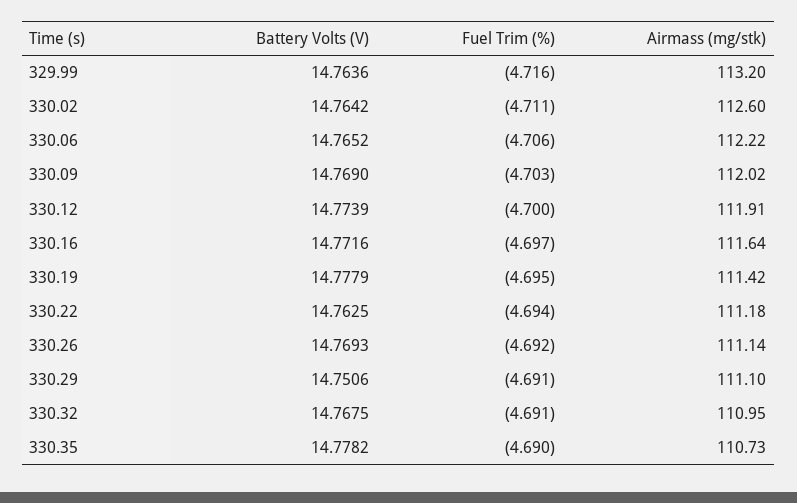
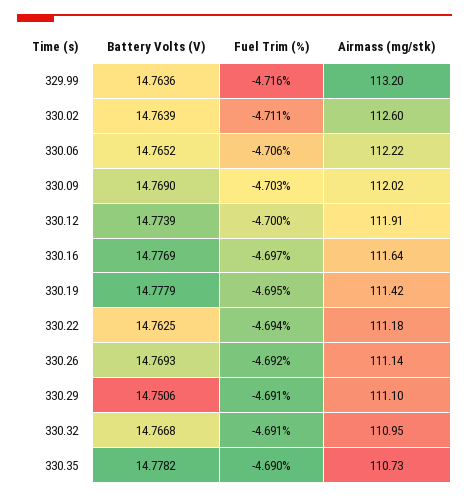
  {
    "Battery Volts (V)": {
      "329.99": 14.7636,
-     "330.02": 14.7642,
+     "330.02": 14.7639,
      "330.06": 14.7652,
      "330.09": 14.769,
      "330.12": 14.7739,
-     "330.16": 14.7716,
+     "330.16": 14.7769,
      "330.19": 14.7779,
      "330.22": 14.7625,
      "330.26": 14.7693,
      "330.29": 14.7506,
-     "330.32": 14.7675,
+     "330.32": 14.7668,
      "330.35": 14.7782
    },
    "Fuel Trim (%)": {
      "329.99": -4.716,
      "330.02": -4.711,
      "330.06": -4.706,
      "330.09": -4.703,
      "330.12": -4.7,
      "330.16": -4.697,
      "330.19": -4.695,
      "330.22": -4.694,
      "330.26": -4.692,
      "330.29": -4.691,
      "330.32": -4.691,
      "330.35": -4.69
    },
    "Airmass (mg/stk)": {
      "329.99": 113.2,
      "330.02": 112.6,
      "330.06": 112.22,
      "330.09": 112.02,
      "330.12": 111.91,
      "330.16": 111.64,
      "330.19": 111.42,
      "330.22": 111.18,
      "330.26": 111.14,
      "330.29": 111.1,
      "330.32": 110.95,
      "330.35": 110.73
    }
  }

